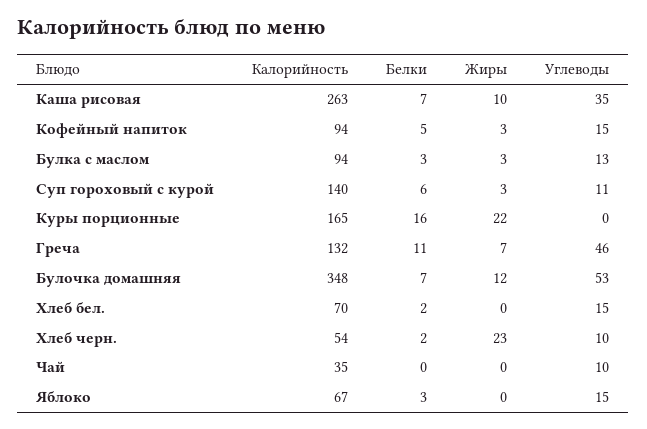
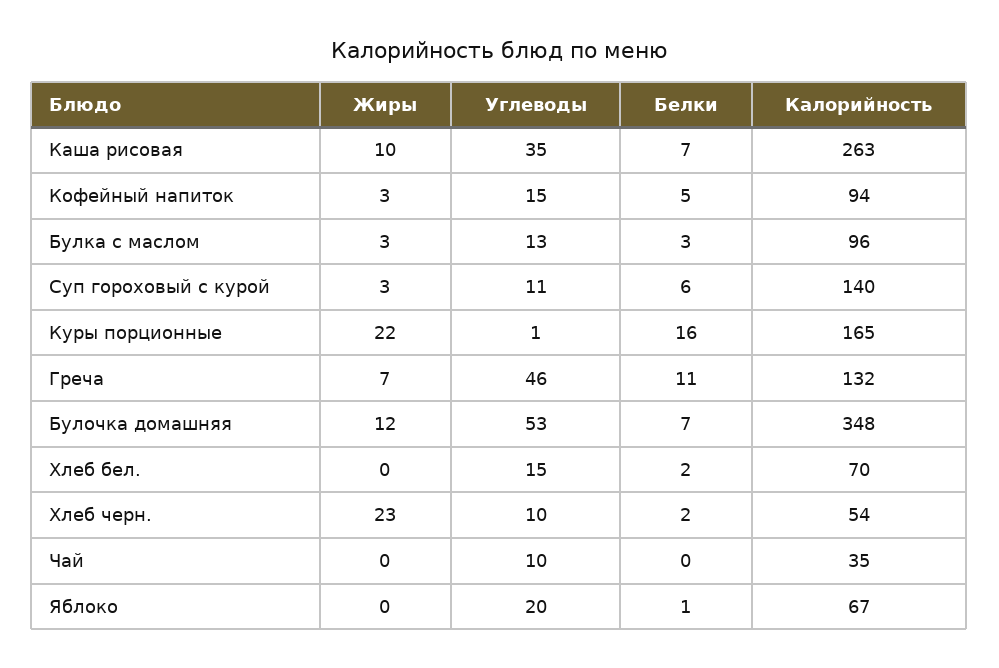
  {
    "Калорийность": {
      "Каша рисовая": 263,
      "Кофейный напиток": 94,
-     "Булка с маслом": 94,
+     "Булка с маслом": 96,
      "Суп гороховый с курой": 140,
      "Куры порционные": 165,
      "Греча": 132,
      "Булочка домашняя": 348,
      "Хлеб бел.": 70,
      "Хлеб черн.": 54,
      "Чай": 35,
      "Яблоко": 67
    },
    "Белки": {
      "Каша рисовая": 7,
      "Кофейный напиток": 5,
      "Булка с маслом": 3,
      "Суп гороховый с курой": 6,
      "Куры порционные": 16,
      "Греча": 11,
      "Булочка домашняя": 7,
      "Хлеб бел.": 2,
      "Хлеб черн.": 2,
      "Чай": 0,
-     "Яблоко": 3
+     "Яблоко": 1
    },
    "Жиры": {
      "Каша рисовая": 10,
      "Кофейный напиток": 3,
      "Булка с маслом": 3,
      "Суп гороховый с курой": 3,
      "Куры порционные": 22,
      "Греча": 7,
      "Булочка домашняя": 12,
      "Хлеб бел.": 0,
      "Хлеб черн.": 23,
      "Чай": 0,
      "Яблоко": 0
    },
    "Углеводы": {
      "Каша рисовая": 35,
      "Кофейный напиток": 15,
      "Булка с маслом": 13,
      "Суп гороховый с курой": 11,
-     "Куры порционные": 0,
+     "Куры порционные": 1,
      "Греча": 46,
      "Булочка домашняя": 53,
      "Хлеб бел.": 15,
      "Хлеб черн.": 10,
      "Чай": 10,
-     "Яблоко": 15
+     "Яблоко": 20
    }
  }

